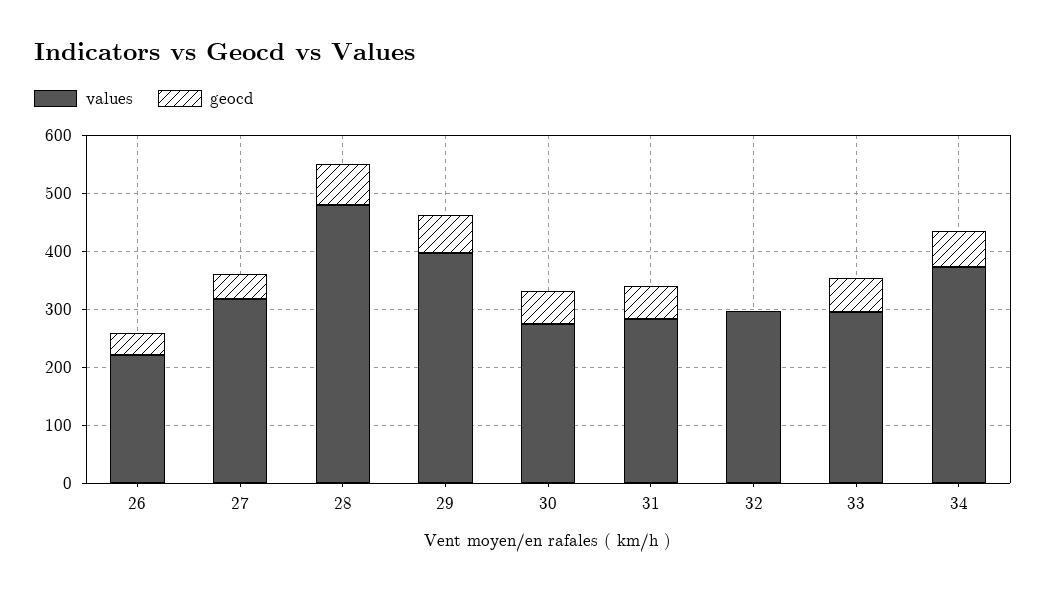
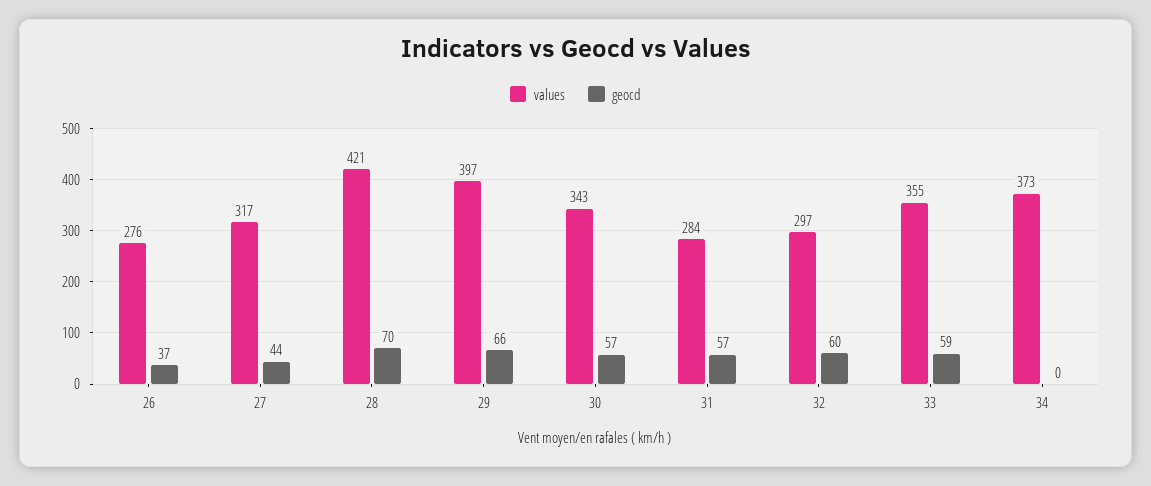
  {
    "values": {
-     "26": 220,
+     "26": 276,
      "27": 317,
-     "28": 480,
+     "28": 421,
      "29": 397,
-     "30": 280,
+     "30": 343,
      "31": 284,
      "32": 297,
-     "33": 300,
+     "33": 355,
      "34": 373
    },
    "geocd": {
      "26": 37,
      "27": 44,
      "28": 70,
      "29": 66,
      "30": 57,
      "31": 57,
-     "32": 0,
+     "32": 60,
      "33": 59,
-     "34": 60
+     "34": 0
    }
  }

